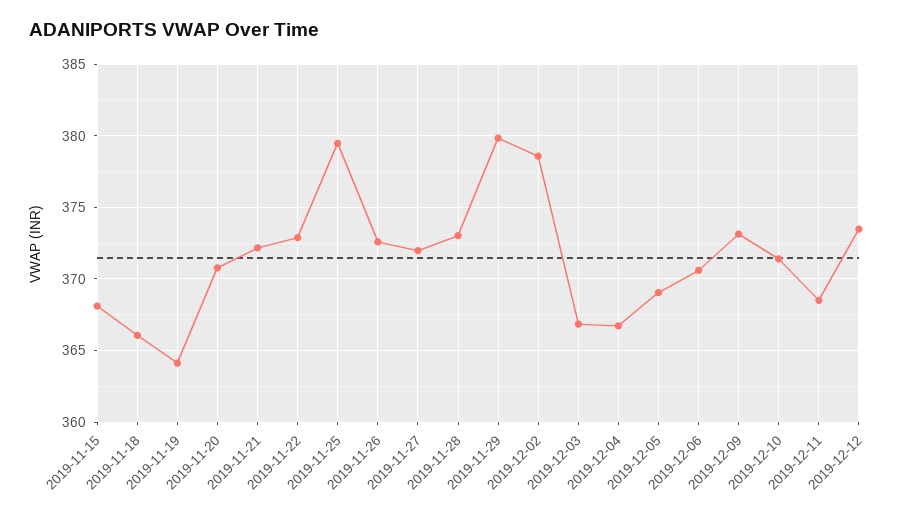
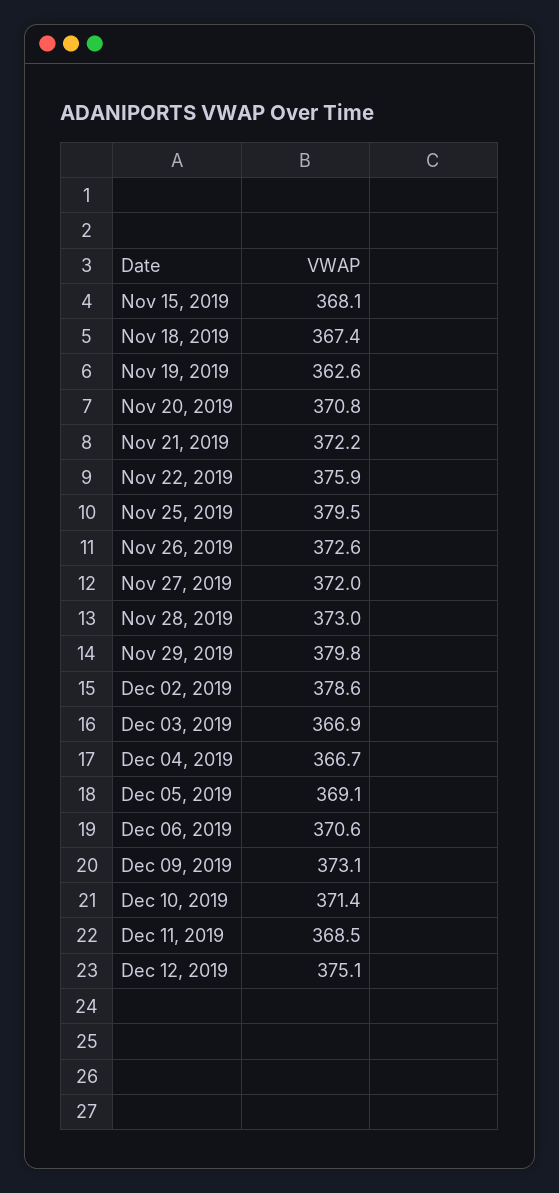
  {
    "2019-11-15": 368.1,
-   "2019-11-18": 366,
+   "2019-11-18": 367.4,
-   "2019-11-19": 364,
+   "2019-11-19": 362.6,
    "2019-11-20": 370.8,
    "2019-11-21": 372.2,
-   "2019-11-22": 373,
+   "2019-11-22": 375.9,
    "2019-11-25": 379.5,
    "2019-11-26": 372.6,
    "2019-11-27": 372,
    "2019-11-28": 373,
    "2019-11-29": 379.8,
    "2019-12-02": 378.6,
    "2019-12-03": 366.9,
    "2019-12-04": 366.7,
    "2019-12-05": 369.1,
    "2019-12-06": 370.6,
    "2019-12-09": 373.1,
    "2019-12-10": 371.4,
    "2019-12-11": 368.5,
-   "2019-12-12": 373.5
+   "2019-12-12": 375.1
  }

